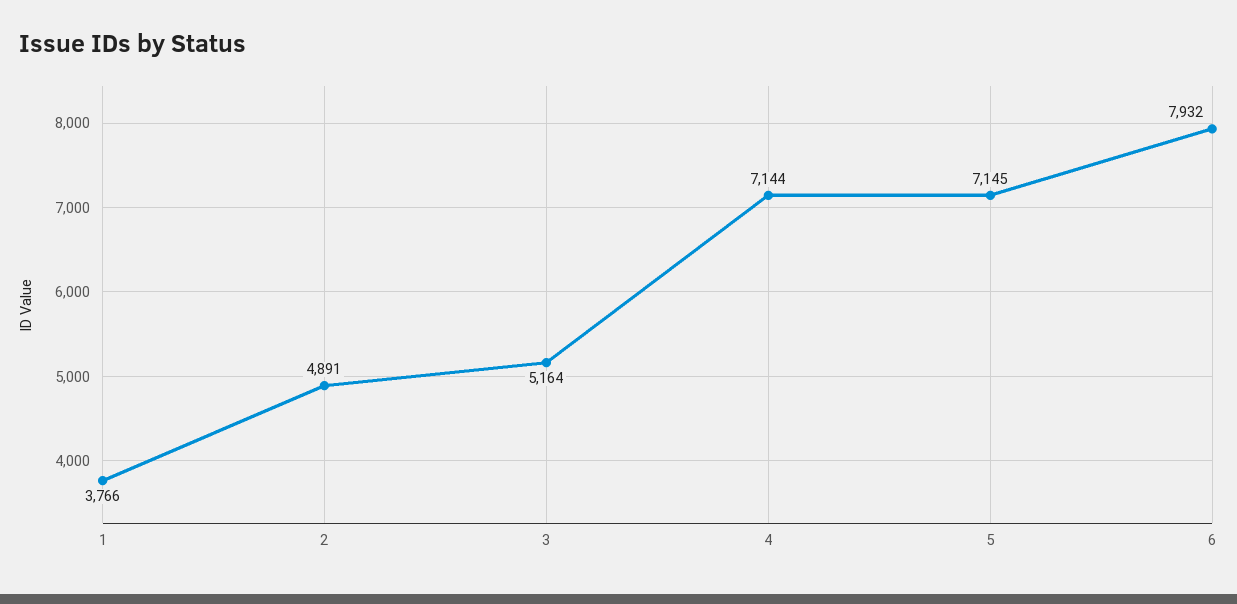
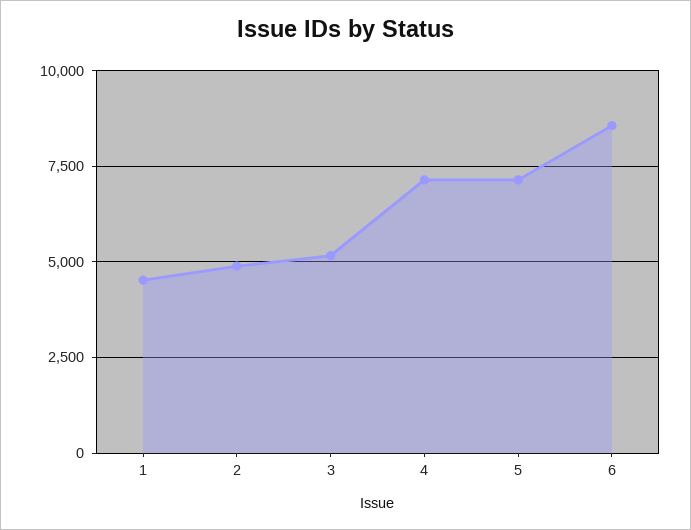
  {
-   "1": 3766,
+   "1": 4500,
    "2": 4891,
    "3": 5164,
    "4": 7144,
    "5": 7145,
-   "6": 7932
+   "6": 8500
  }

